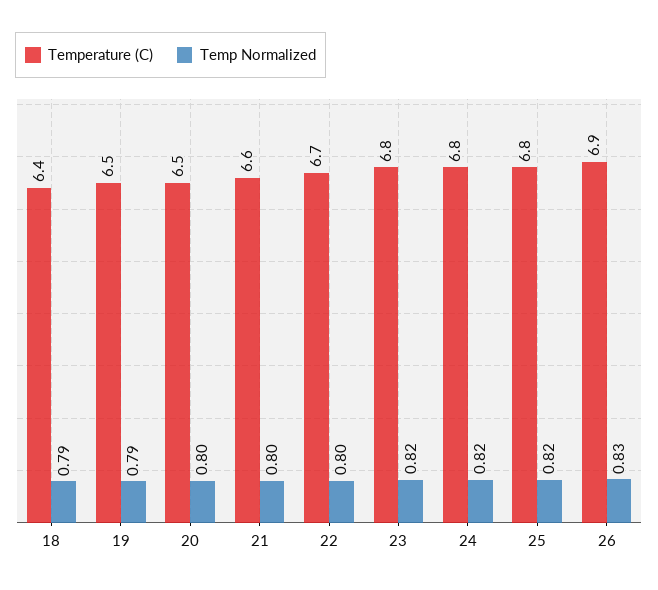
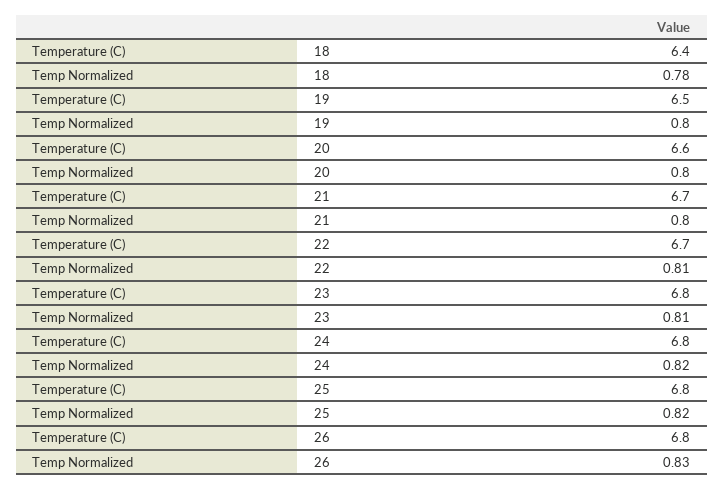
  {
    "Temperature (C)": {
      "18": 6.4,
      "19": 6.5,
-     "20": 6.5,
+     "20": 6.6,
-     "21": 6.6,
+     "21": 6.7,
      "22": 6.7,
      "23": 6.8,
      "24": 6.8,
      "25": 6.8,
-     "26": 6.9
+     "26": 6.8
    },
    "Temp Normalized": {
-     "18": 0.79,
+     "18": 0.78,
-     "19": 0.79,
+     "19": 0.8,
      "20": 0.8,
      "21": 0.8,
-     "22": 0.8,
+     "22": 0.81,
-     "23": 0.82,
+     "23": 0.81,
      "24": 0.82,
      "25": 0.82,
      "26": 0.83
    }
  }

